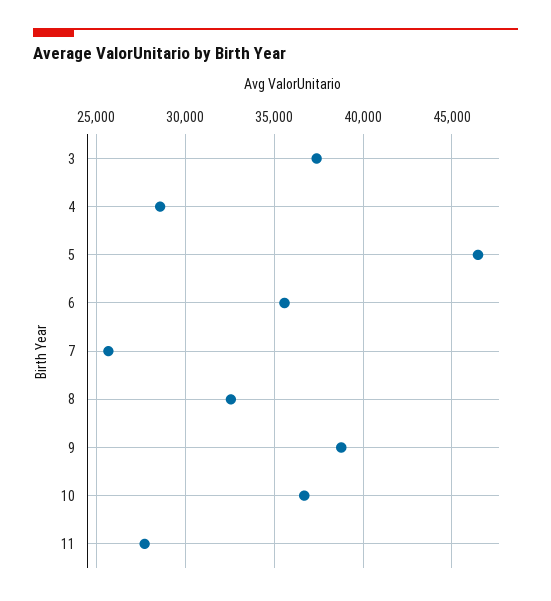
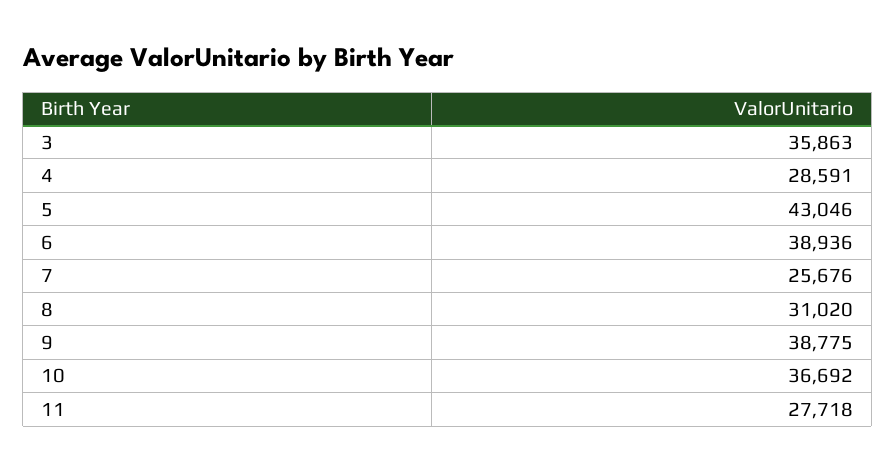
  {
-   "3": 37500,
+   "3": 35863,
    "4": 28591,
-   "5": 46500,
+   "5": 43046,
-   "6": 35500,
+   "6": 38936,
    "7": 25676,
-   "8": 32500,
+   "8": 31020,
    "9": 38775,
    "10": 36692,
    "11": 27718
  }

